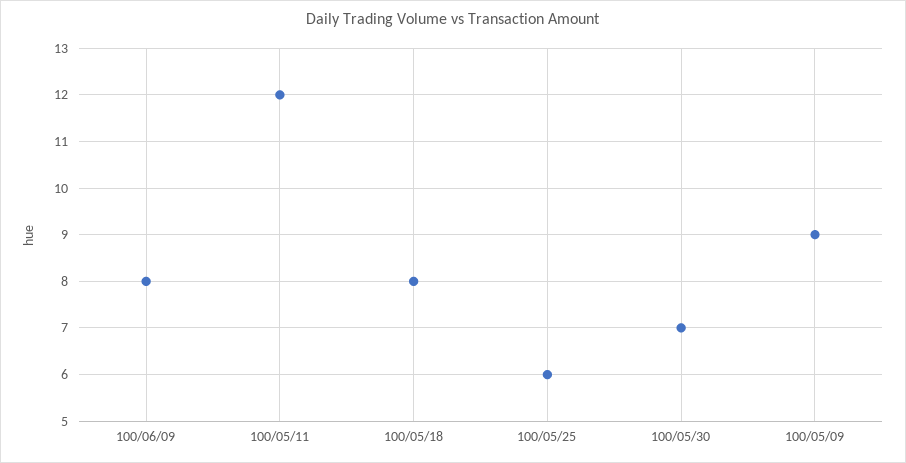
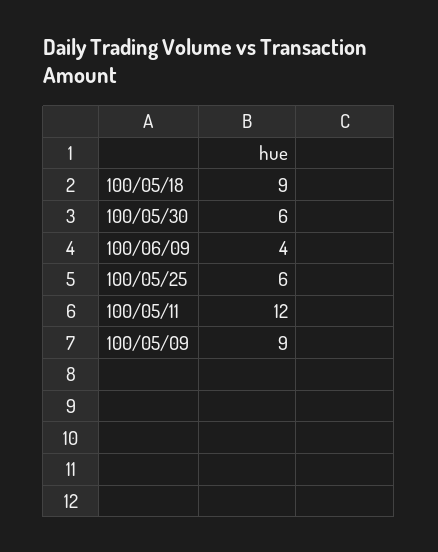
  {
-   "100/06/09": 8,
+   "100/06/09": 4,
    "100/05/11": 12,
-   "100/05/18": 8,
+   "100/05/18": 9,
    "100/05/25": 6,
-   "100/05/30": 7,
+   "100/05/30": 6,
    "100/05/09": 9
  }

